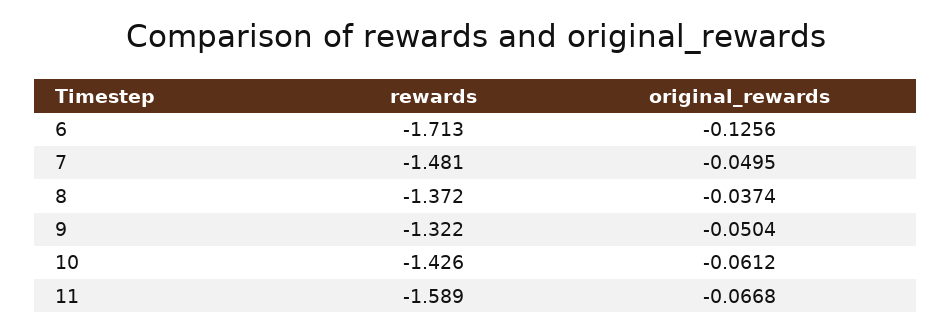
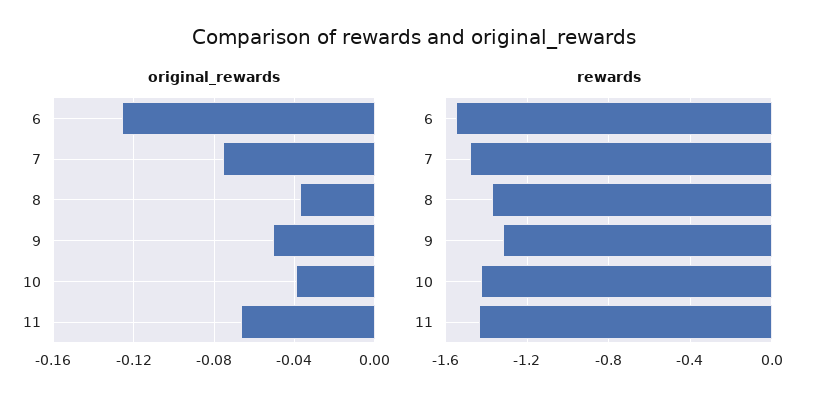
  {
    "rewards": {
-     "6": -1.713,
+     "6": -1.55,
      "7": -1.481,
      "8": -1.372,
      "9": -1.322,
      "10": -1.426,
-     "11": -1.589
+     "11": -1.45
    },
    "original_rewards": {
      "6": -0.1256,
-     "7": -0.0495,
+     "7": -0.075,
      "8": -0.0374,
      "9": -0.0504,
-     "10": -0.0612,
+     "10": -0.04,
      "11": -0.0668
    }
  }

